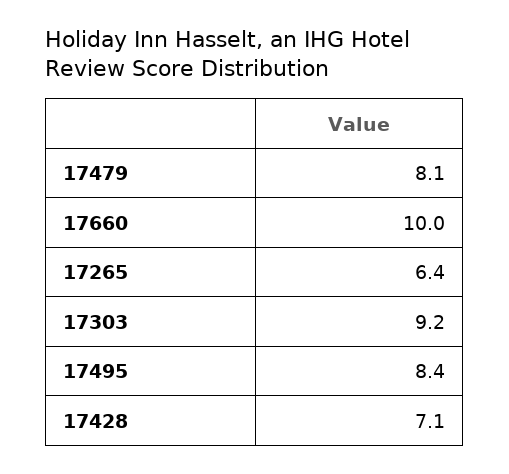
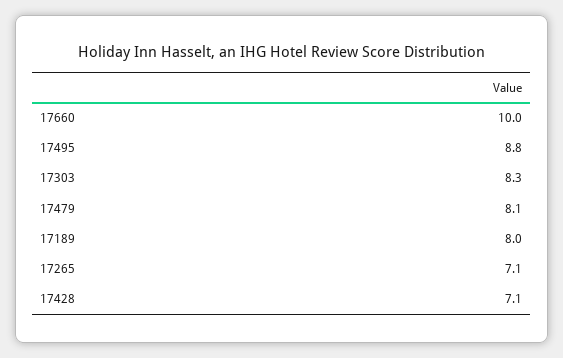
  {
    "17479": 8.1,
    "17660": 10,
-   "17265": 6.4,
+   "17265": 7.1,
-   "17303": 9.2,
+   "17303": 8.3,
-   "17495": 8.4,
+   "17495": 8.8,
-   "17428": 7.1
+   "17428": 7.1,
+   "17189": 8
  }

